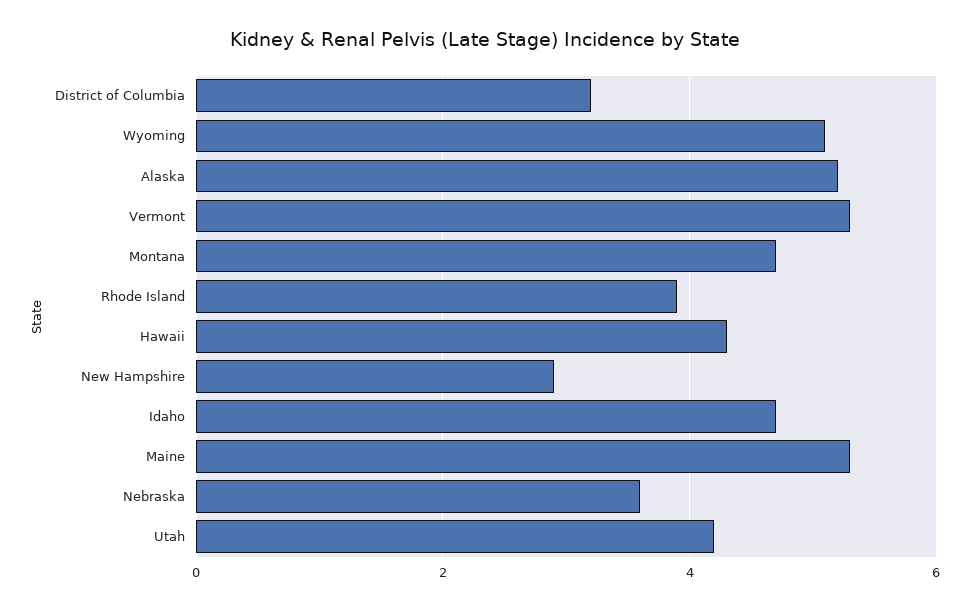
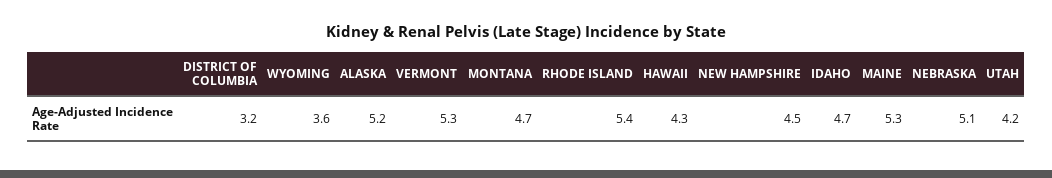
  {
    "District of Columbia": 3.2,
-   "Wyoming": 5,
+   "Wyoming": 3.6,
    "Alaska": 5.2,
    "Vermont": 5.3,
    "Montana": 4.7,
-   "Rhode Island": 4,
+   "Rhode Island": 5.4,
    "Hawaii": 4.3,
-   "New Hampshire": 3,
+   "New Hampshire": 4.5,
    "Idaho": 4.7,
    "Maine": 5.3,
-   "Nebraska": 3.5,
+   "Nebraska": 5.1,
    "Utah": 4.2
  }

